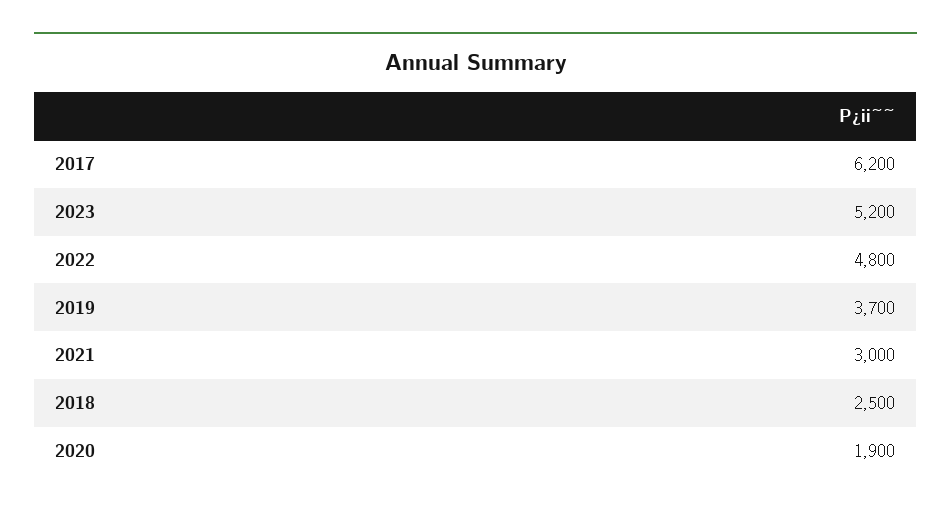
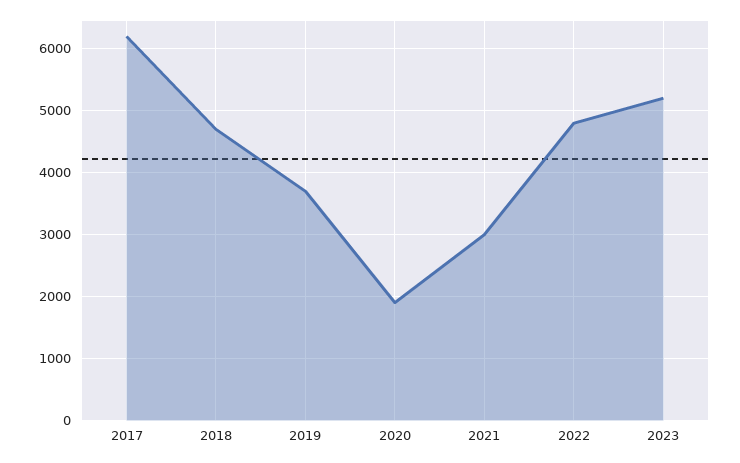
  {
    "2017": 6200,
    "2023": 5200,
    "2022": 4800,
    "2019": 3700,
    "2021": 3000,
-   "2018": 2500,
+   "2018": 4700,
    "2020": 1900
  }

